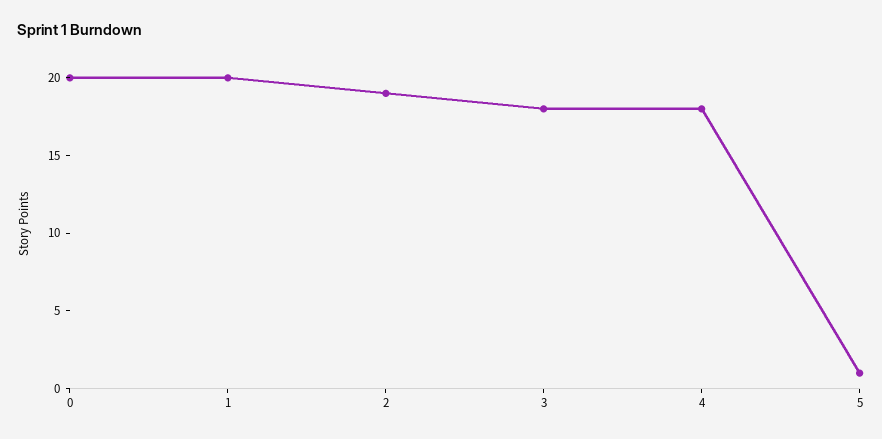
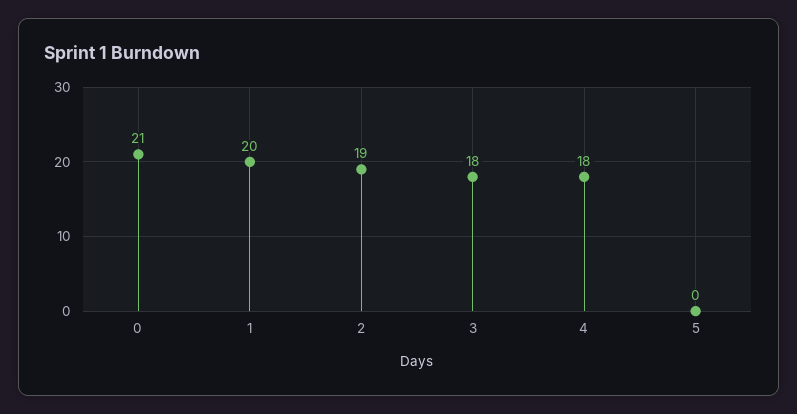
  {
-   "0": 20,
+   "0": 21,
    "1": 20,
    "2": 19,
    "3": 18,
    "4": 18,
-   "5": 1
+   "5": 0
  }

